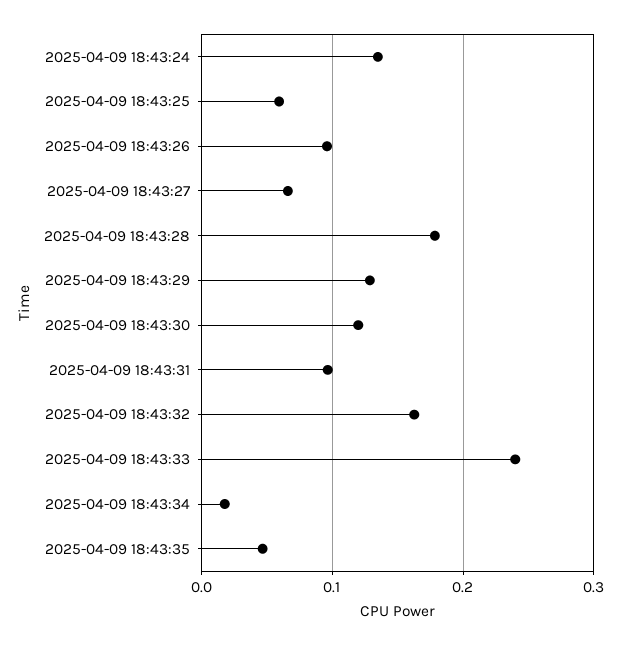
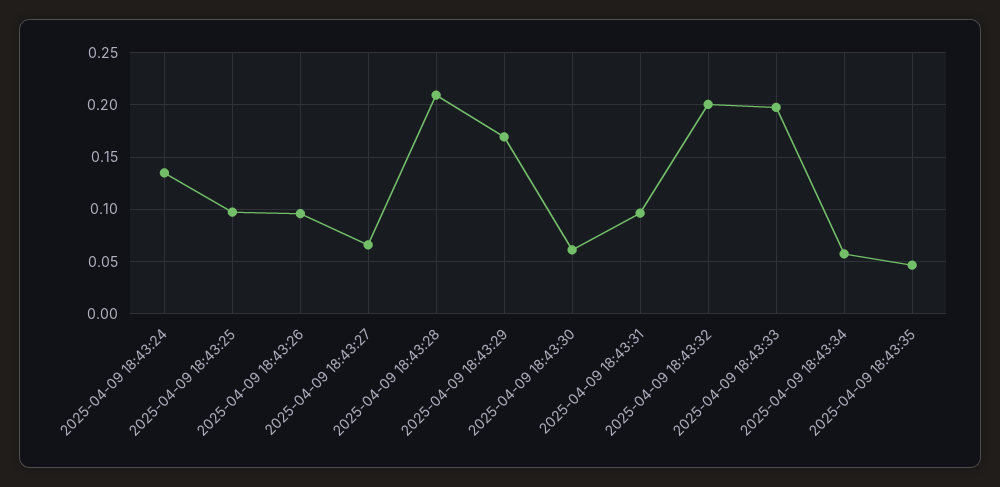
  {
    "2025-04-09 18:43:24": 0.13,
-   "2025-04-09 18:43:25": 0.06,
+   "2025-04-09 18:43:25": 0.1,
    "2025-04-09 18:43:26": 0.1,
    "2025-04-09 18:43:27": 0.07,
-   "2025-04-09 18:43:28": 0.18,
+   "2025-04-09 18:43:28": 0.21,
-   "2025-04-09 18:43:29": 0.13,
+   "2025-04-09 18:43:29": 0.17,
-   "2025-04-09 18:43:30": 0.12,
+   "2025-04-09 18:43:30": 0.06,
    "2025-04-09 18:43:31": 0.1,
-   "2025-04-09 18:43:32": 0.16,
+   "2025-04-09 18:43:32": 0.2,
-   "2025-04-09 18:43:33": 0.24,
+   "2025-04-09 18:43:33": 0.2,
-   "2025-04-09 18:43:34": 0.02,
+   "2025-04-09 18:43:34": 0.06,
    "2025-04-09 18:43:35": 0.05
  }

